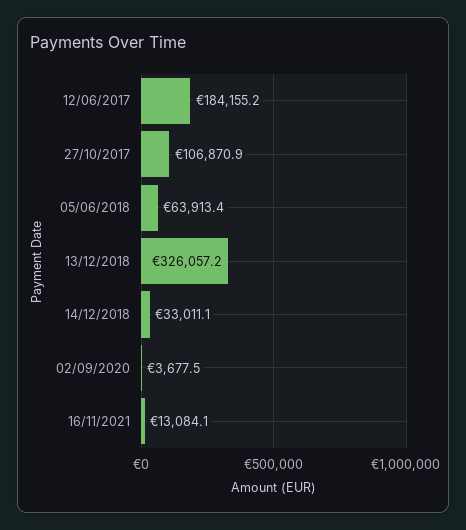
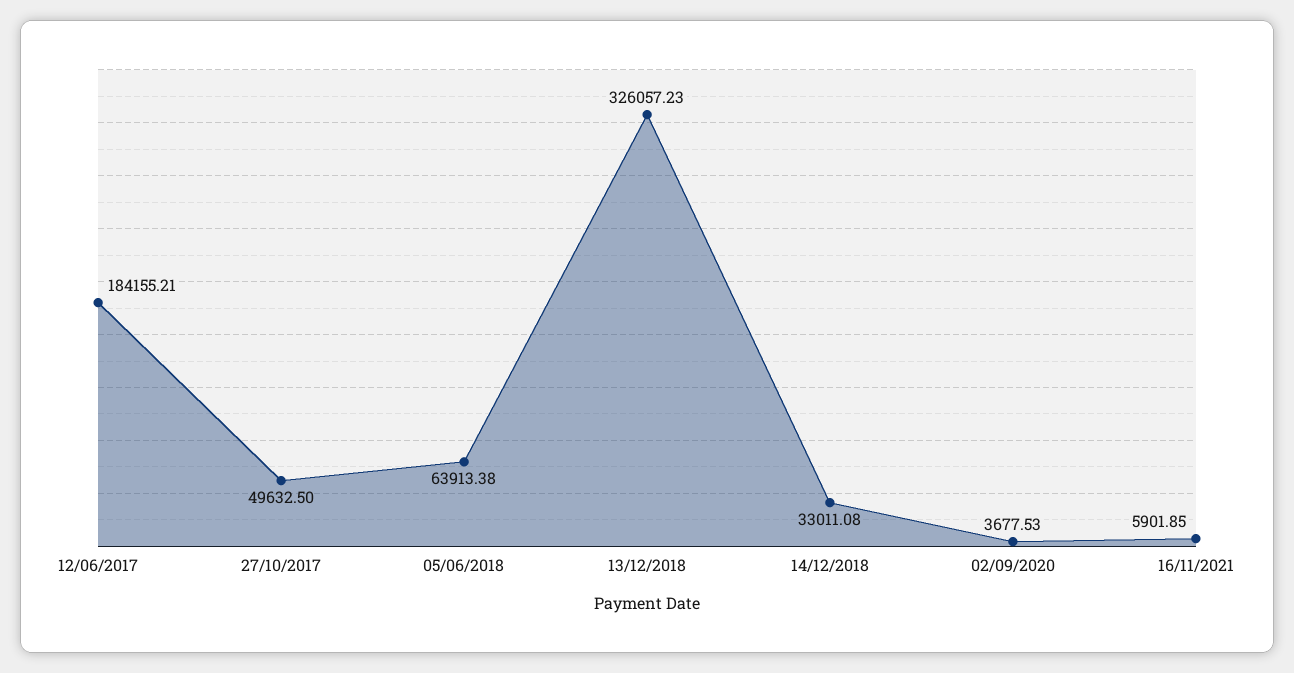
  {
    "12/06/2017": 184155.21,
-   "27/10/2017": 106870.9,
+   "27/10/2017": 49632.5,
    "05/06/2018": 63913.38,
    "13/12/2018": 326057.23,
    "14/12/2018": 33011.08,
    "02/09/2020": 3677.53,
-   "16/11/2021": 13084.1
+   "16/11/2021": 5901.85
  }

